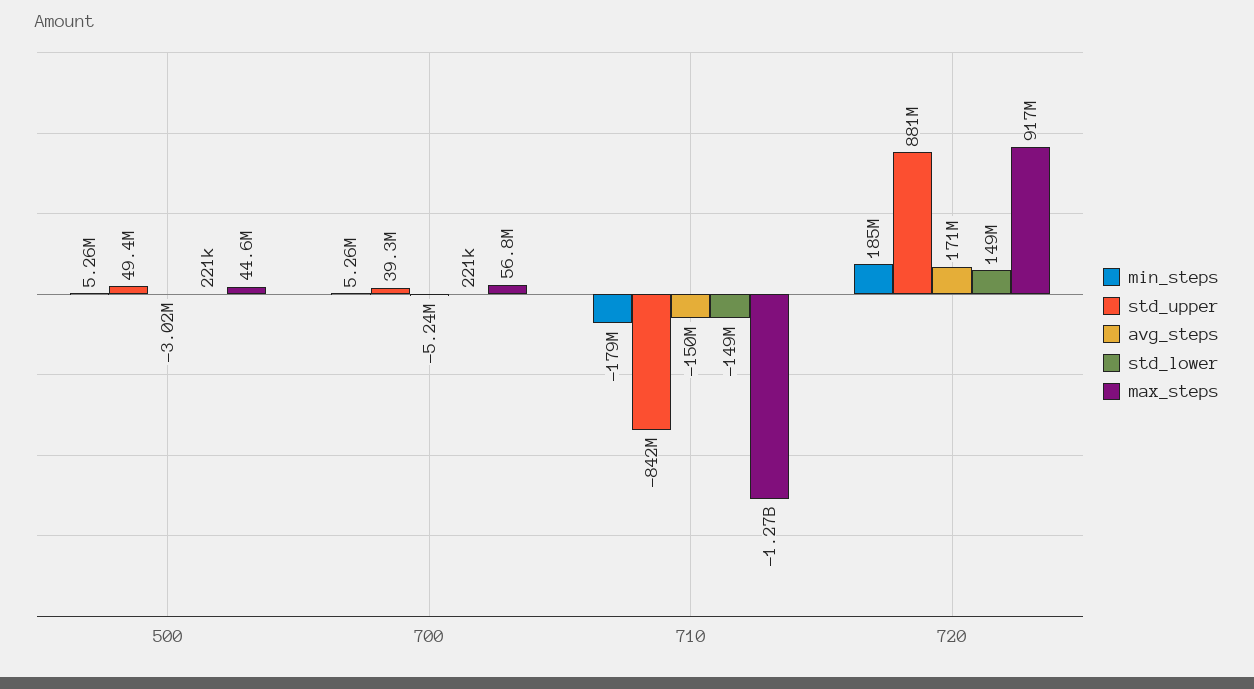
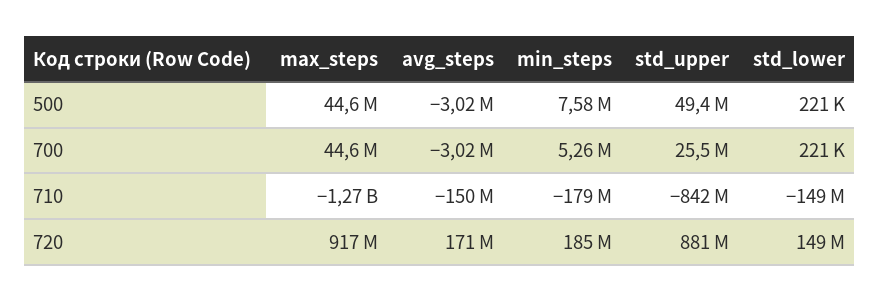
  {
    "min_steps": {
-     "500": 5260000,
+     "500": 7580000,
      "700": 5260000,
      "710": -179000000,
      "720": 185000000
    },
    "std_upper": {
      "500": 49400000,
-     "700": 39300000,
+     "700": 25500000,
      "710": -842000000,
      "720": 881000000
    },
    "avg_steps": {
      "500": -3020000,
-     "700": -5240000,
+     "700": -3020000,
      "710": -150000000,
      "720": 171000000
    },
    "std_lower": {
      "500": 221000,
      "700": 221000,
      "710": -149000000,
      "720": 149000000
    },
    "max_steps": {
      "500": 44600000,
-     "700": 56800000,
+     "700": 44600000,
      "710": -1270000000,
      "720": 917000000
    }
  }

